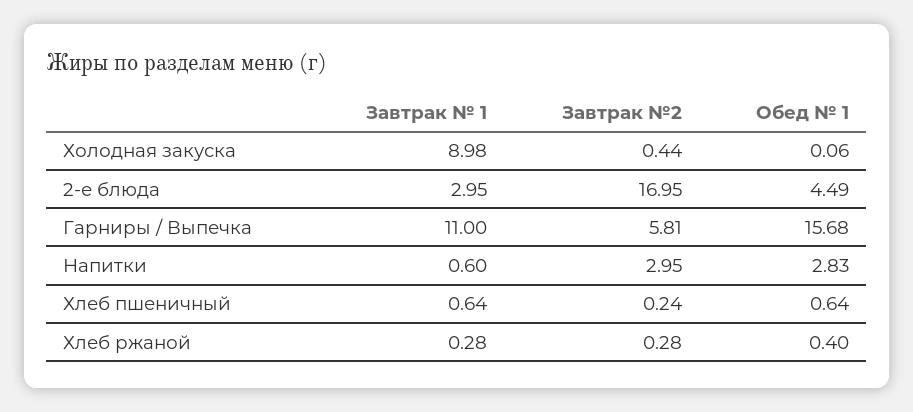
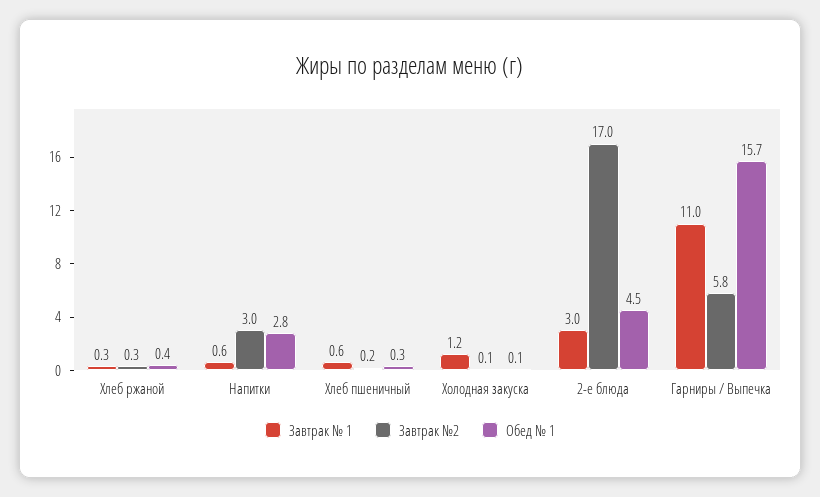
  {
    "Завтрак № 1": {
-     "Холодная закуска": 8.98,
+     "Холодная закуска": 1.2,
      "2-е блюда": 2.95,
      "Гарниры / Выпечка": 11,
      "Напитки": 0.6,
      "Хлеб пшеничный": 0.64,
      "Хлеб ржаной": 0.28
    },
    "Завтрак №2": {
-     "Холодная закуска": 0.44,
+     "Холодная закуска": 0.1,
      "2-е блюда": 16.95,
      "Гарниры / Выпечка": 5.81,
      "Напитки": 2.95,
      "Хлеб пшеничный": 0.24,
      "Хлеб ржаной": 0.28
    },
    "Обед № 1": {
      "Холодная закуска": 0.06,
      "2-е блюда": 4.49,
      "Гарниры / Выпечка": 15.68,
      "Напитки": 2.83,
-     "Хлеб пшеничный": 0.64,
+     "Хлеб пшеничный": 0.3,
      "Хлеб ржаной": 0.4
    }
  }

